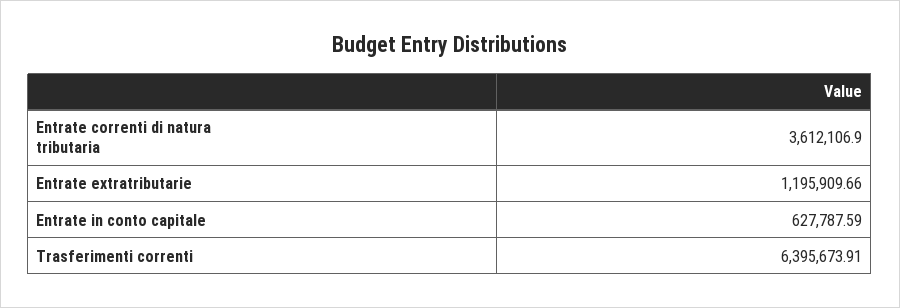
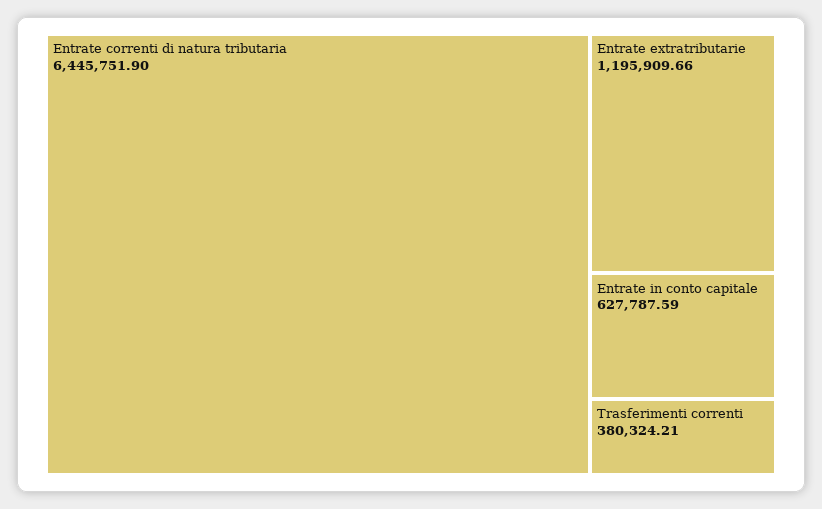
  {
-   "Entrate correnti di natura tributaria": 3612106.9,
+   "Entrate correnti di natura tributaria": 6445751.9,
    "Entrate extratributarie": 1195909.66,
    "Entrate in conto capitale": 627787.59,
-   "Trasferimenti correnti": 6395673.91
+   "Trasferimenti correnti": 380324.21
  }

